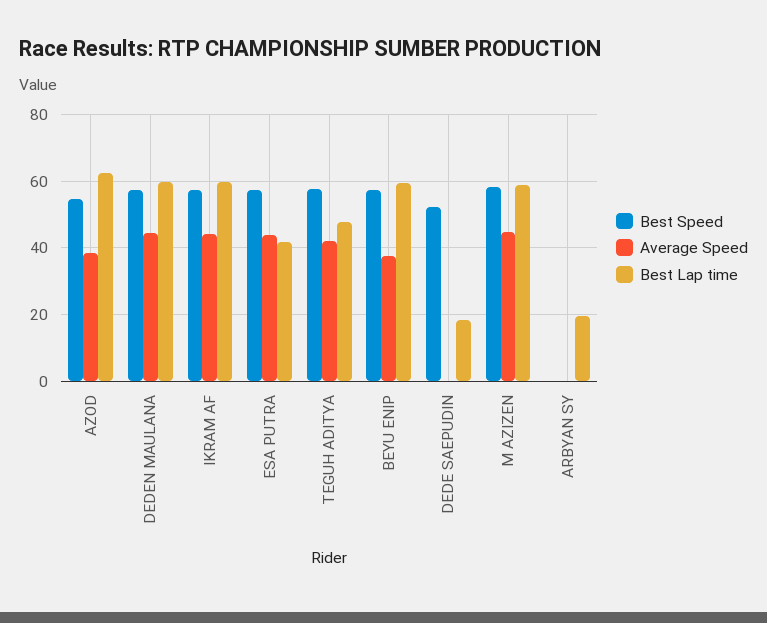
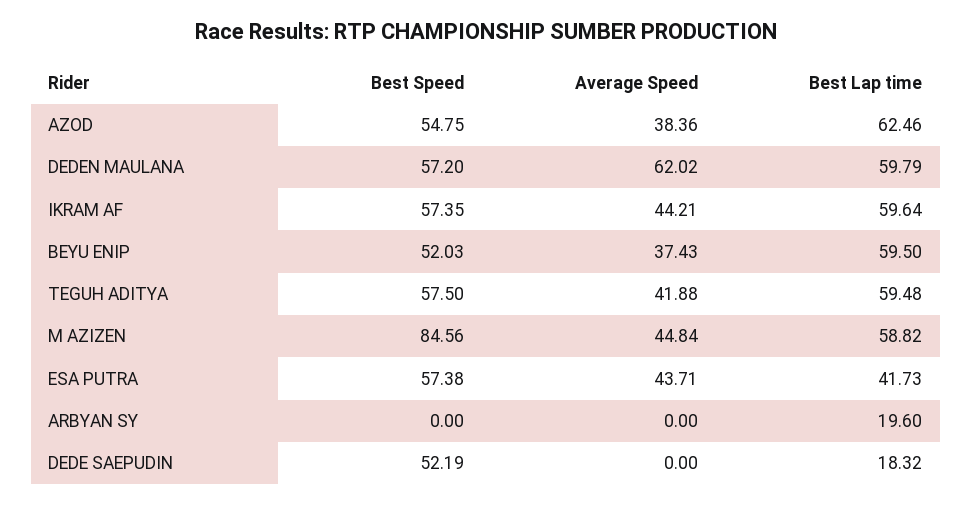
  {
    "Best Speed": {
      "AZOD": 54.75,
      "DEDEN MAULANA": 57.2,
      "IKRAM AF": 57.35,
      "ESA PUTRA": 57.38,
      "TEGUH ADITYA": 57.5,
-     "BEYU ENIP": 58,
+     "BEYU ENIP": 52.03,
      "DEDE SAEPUDIN": 52.19,
-     "M AZIZEN": 58,
+     "M AZIZEN": 84.56,
      "ARBYAN SY": 0
    },
    "Average Speed": {
      "AZOD": 38.36,
-     "DEDEN MAULANA": 44,
+     "DEDEN MAULANA": 62.02,
      "IKRAM AF": 44.21,
      "ESA PUTRA": 43.71,
      "TEGUH ADITYA": 41.88,
      "BEYU ENIP": 37.43,
      "DEDE SAEPUDIN": 0,
      "M AZIZEN": 44.84,
      "ARBYAN SY": 0
    },
    "Best Lap time": {
      "AZOD": 62.46,
      "DEDEN MAULANA": 59.79,
      "IKRAM AF": 59.64,
      "ESA PUTRA": 41.73,
-     "TEGUH ADITYA": 48,
+     "TEGUH ADITYA": 59.48,
      "BEYU ENIP": 59.5,
      "DEDE SAEPUDIN": 18.32,
      "M AZIZEN": 58.82,
      "ARBYAN SY": 19.6
    }
  }

